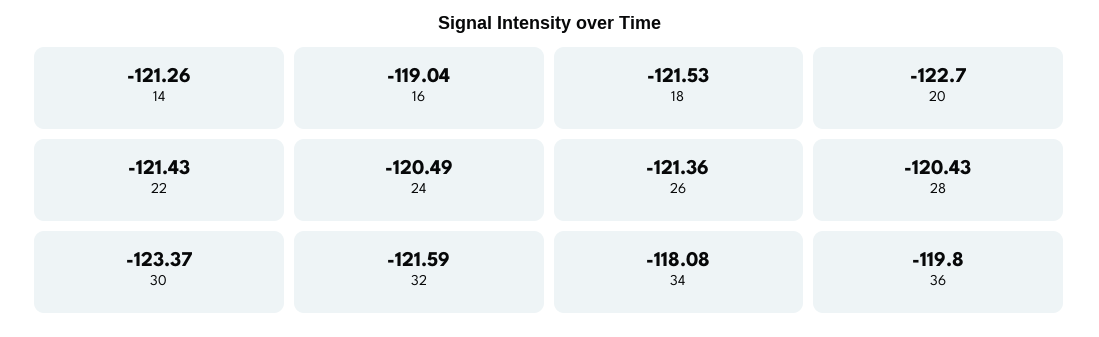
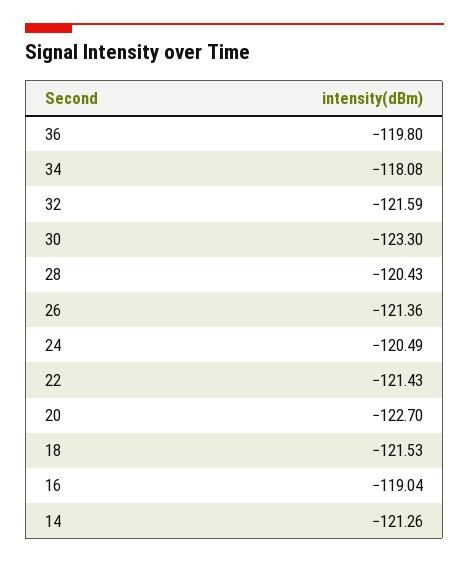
  {
    "14": -121.26,
    "16": -119.04,
    "18": -121.53,
    "20": -122.7,
    "22": -121.43,
    "24": -120.49,
    "26": -121.36,
    "28": -120.43,
-   "30": -123.37,
+   "30": -123.3,
    "32": -121.59,
    "34": -118.08,
    "36": -119.8
  }

